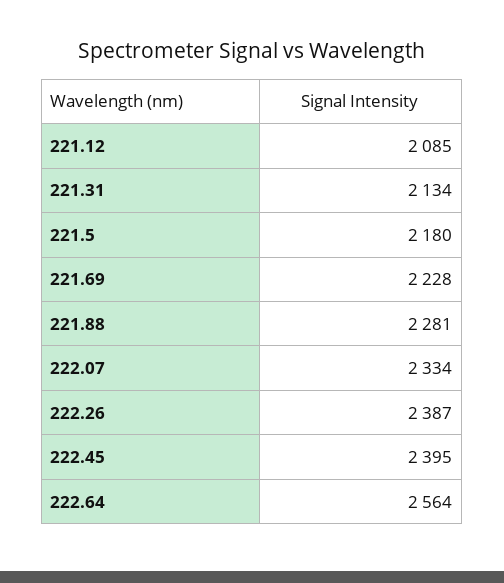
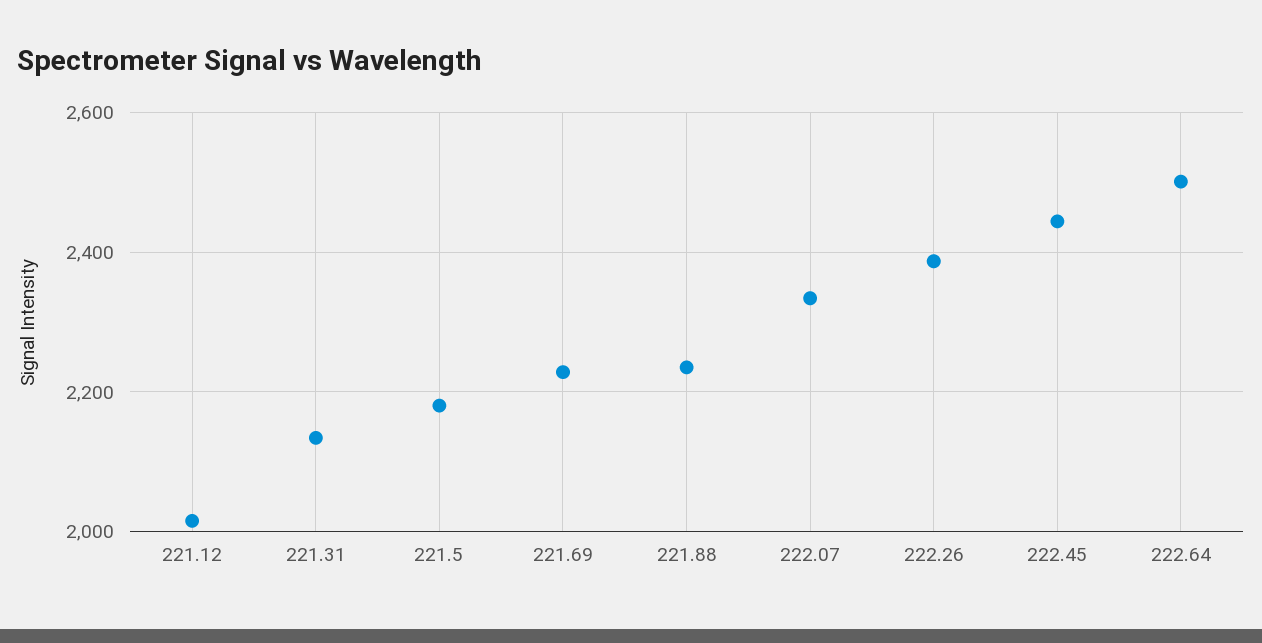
  {
-   "221.12": 2085,
+   "221.12": 2020,
    "221.31": 2134,
    "221.5": 2180,
    "221.69": 2228,
-   "221.88": 2281,
+   "221.88": 2240,
    "222.07": 2334,
    "222.26": 2387,
-   "222.45": 2395,
+   "222.45": 2440,
-   "222.64": 2564
+   "222.64": 2500
  }

